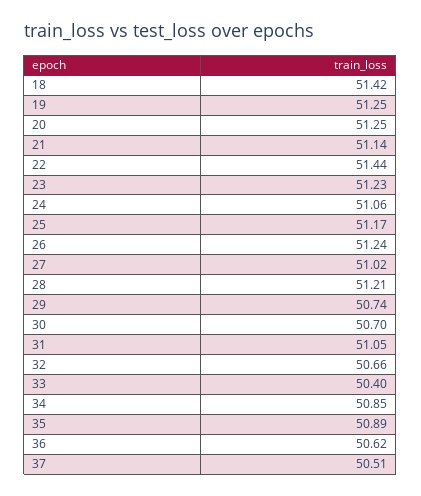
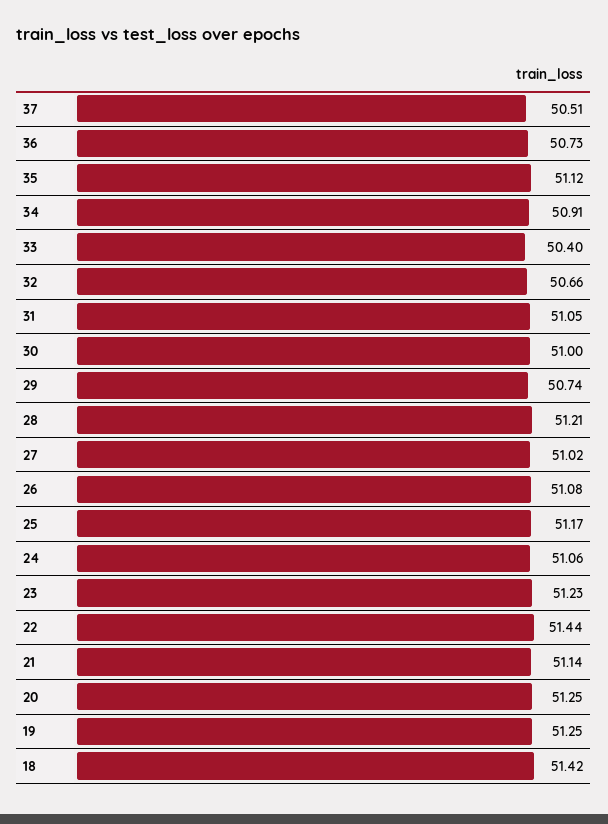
  {
    "18": 51.42,
    "19": 51.25,
    "20": 51.25,
    "21": 51.14,
    "22": 51.44,
    "23": 51.23,
    "24": 51.06,
    "25": 51.17,
-   "26": 51.24,
+   "26": 51.08,
    "27": 51.02,
    "28": 51.21,
    "29": 50.74,
-   "30": 50.7,
+   "30": 51,
    "31": 51.05,
    "32": 50.66,
    "33": 50.4,
-   "34": 50.85,
+   "34": 50.91,
-   "35": 50.89,
+   "35": 51.12,
-   "36": 50.62,
+   "36": 50.73,
    "37": 50.51
  }

